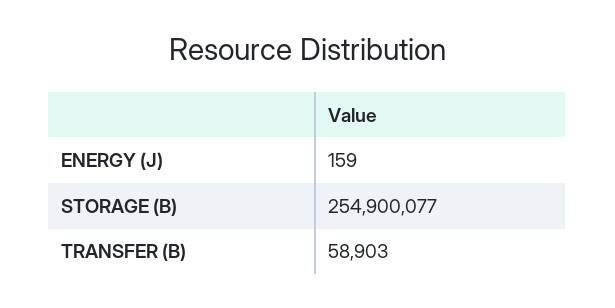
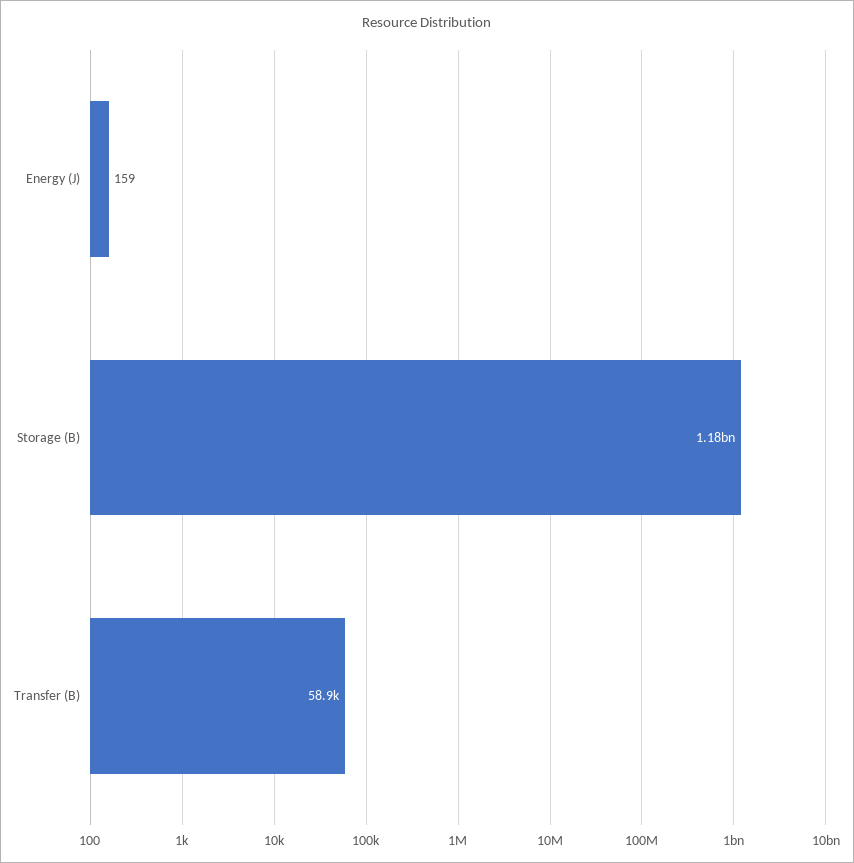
  {
    "ENERGY (J)": 159,
-   "STORAGE (B)": 254900077,
+   "STORAGE (B)": 1180000000,
    "TRANSFER (B)": 58903
  }

